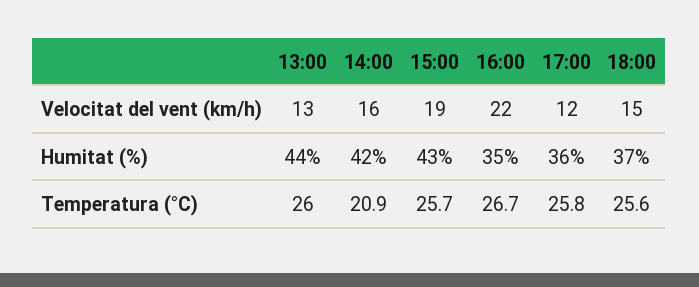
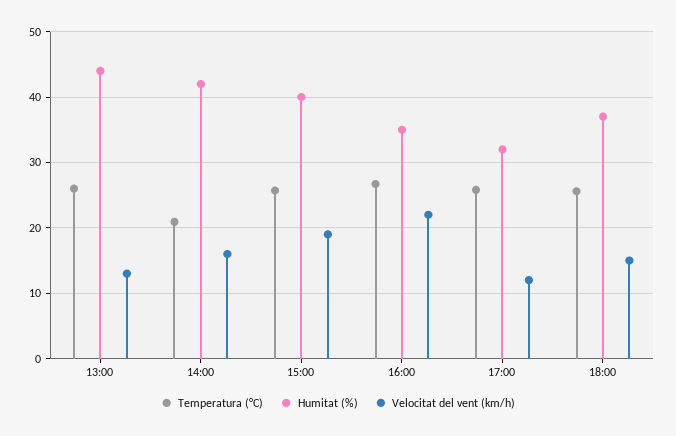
  {
    "Velocitat del vent (km/h)": {
      "13:00": 13,
      "14:00": 16,
      "15:00": 19,
      "16:00": 22,
      "17:00": 12,
      "18:00": 15
    },
    "Humitat (%)": {
      "13:00": 44,
      "14:00": 42,
-     "15:00": 43,
+     "15:00": 40,
      "16:00": 35,
-     "17:00": 36,
+     "17:00": 32,
      "18:00": 37
    },
    "Temperatura (°C)": {
      "13:00": 26,
      "14:00": 20.9,
      "15:00": 25.7,
      "16:00": 26.7,
      "17:00": 25.8,
      "18:00": 25.6
    }
  }

